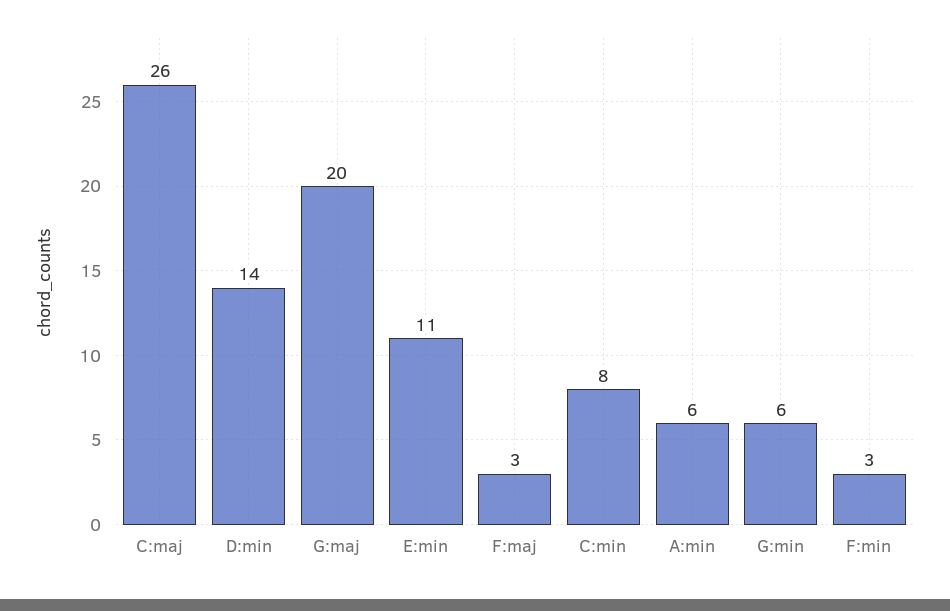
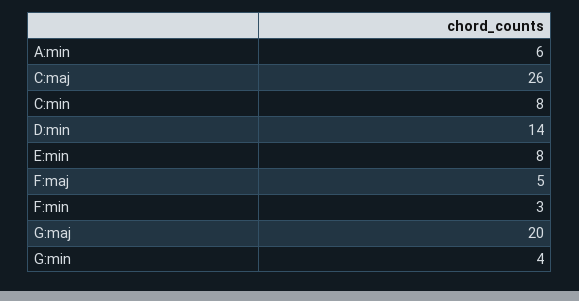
  {
    "C:maj": 26,
    "D:min": 14,
    "G:maj": 20,
-   "E:min": 11,
+   "E:min": 8,
-   "F:maj": 3,
+   "F:maj": 5,
    "C:min": 8,
    "A:min": 6,
-   "G:min": 6,
+   "G:min": 4,
    "F:min": 3
  }

